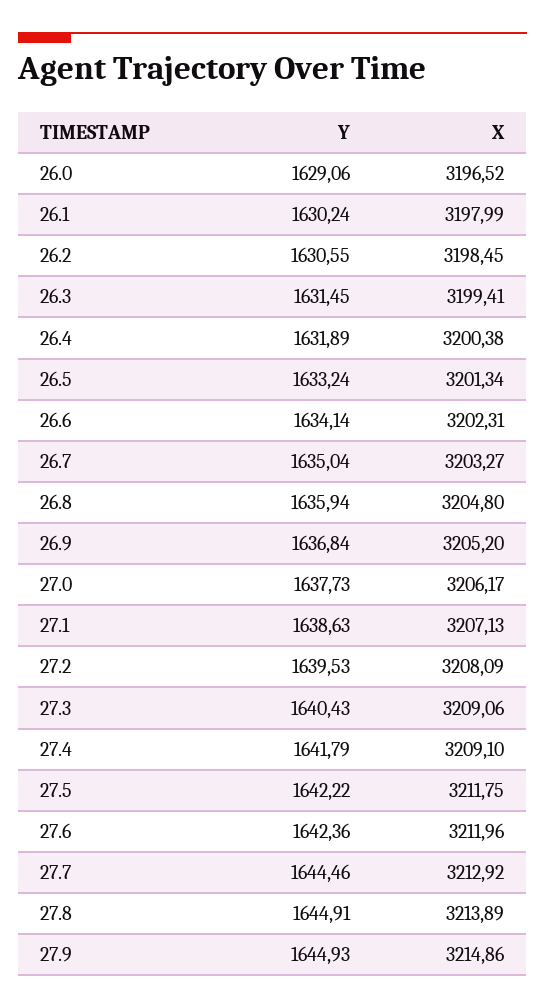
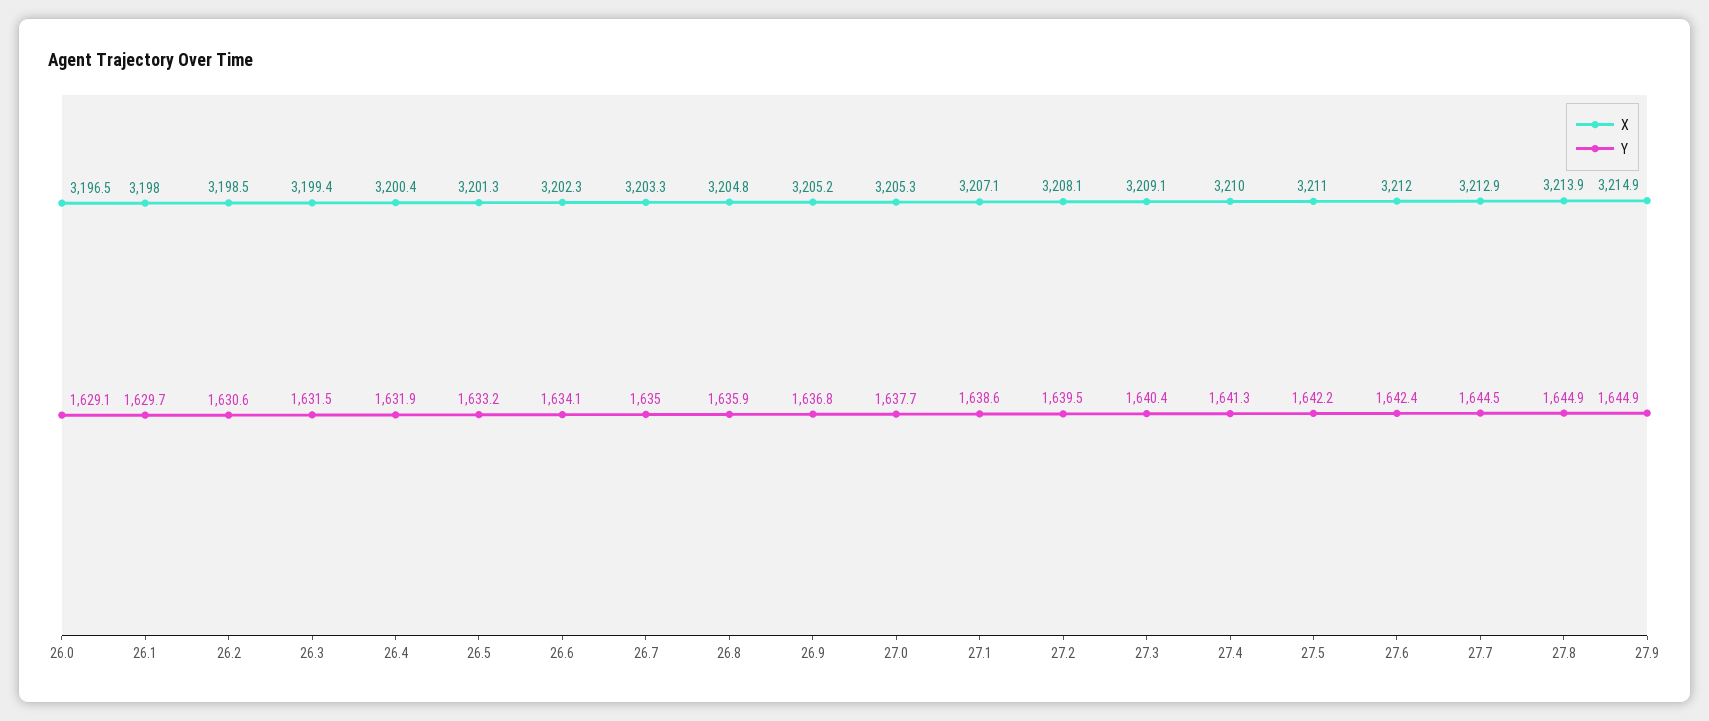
  {
    "Y": {
      "26.0": 1629.06,
-     "26.1": 1630.24,
+     "26.1": 1629.7,
      "26.2": 1630.55,
      "26.3": 1631.45,
      "26.4": 1631.89,
      "26.5": 1633.24,
      "26.6": 1634.14,
      "26.7": 1635.04,
      "26.8": 1635.94,
      "26.9": 1636.84,
      "27.0": 1637.73,
      "27.1": 1638.63,
      "27.2": 1639.53,
      "27.3": 1640.43,
-     "27.4": 1641.79,
+     "27.4": 1641.3,
      "27.5": 1642.22,
      "27.6": 1642.36,
      "27.7": 1644.46,
      "27.8": 1644.91,
      "27.9": 1644.93
    },
    "X": {
      "26.0": 3196.52,
      "26.1": 3197.99,
      "26.2": 3198.45,
      "26.3": 3199.41,
      "26.4": 3200.38,
      "26.5": 3201.34,
      "26.6": 3202.31,
      "26.7": 3203.27,
      "26.8": 3204.8,
      "26.9": 3205.2,
-     "27.0": 3206.17,
+     "27.0": 3205.3,
      "27.1": 3207.13,
      "27.2": 3208.09,
      "27.3": 3209.06,
-     "27.4": 3209.1,
+     "27.4": 3210,
-     "27.5": 3211.75,
+     "27.5": 3211,
      "27.6": 3211.96,
      "27.7": 3212.92,
      "27.8": 3213.89,
      "27.9": 3214.86
    }
  }

